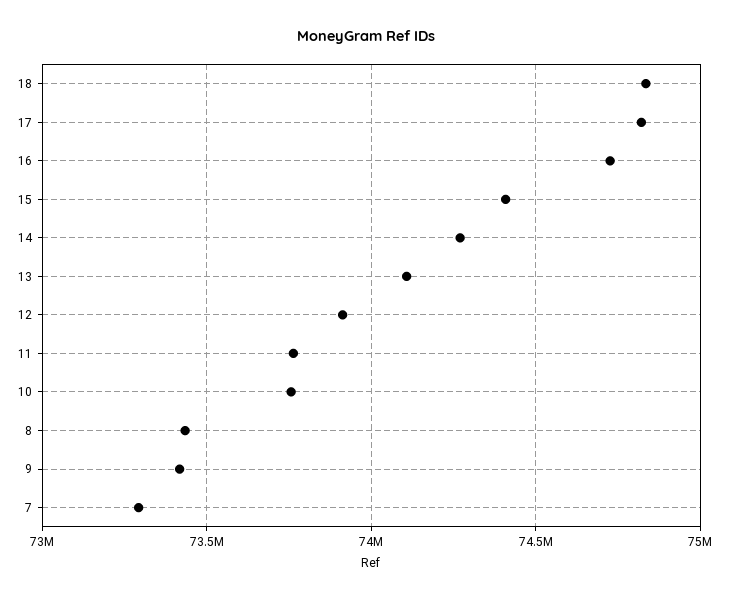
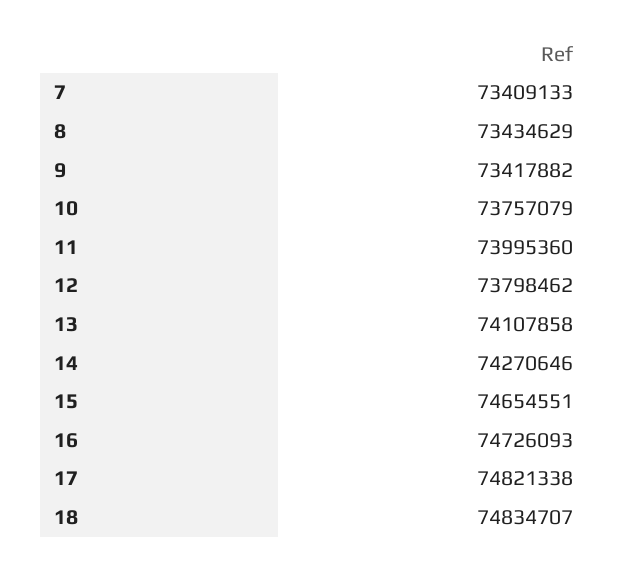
  {
    "18": 74834707,
    "17": 74821338,
    "16": 74726093,
-   "15": 74400000,
+   "15": 74654551,
    "14": 74270646,
    "13": 74107858,
-   "12": 73900000,
+   "12": 73798462,
-   "11": 73750000,
+   "11": 73995360,
    "10": 73757079,
    "8": 73434629,
    "9": 73417882,
-   "7": 73300000
+   "7": 73409133
  }

